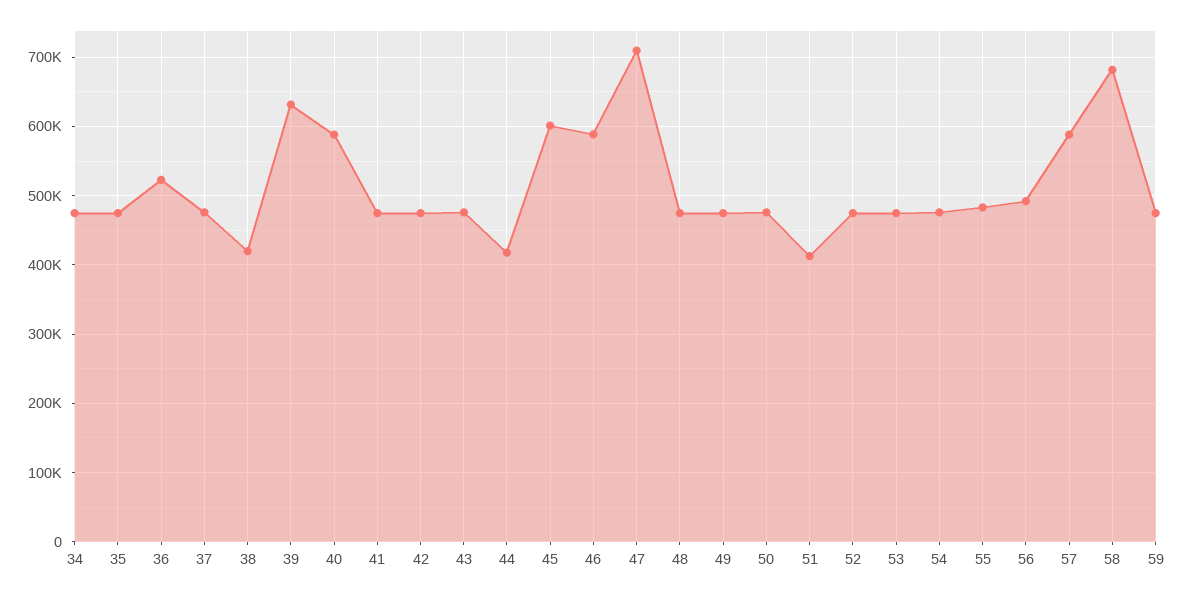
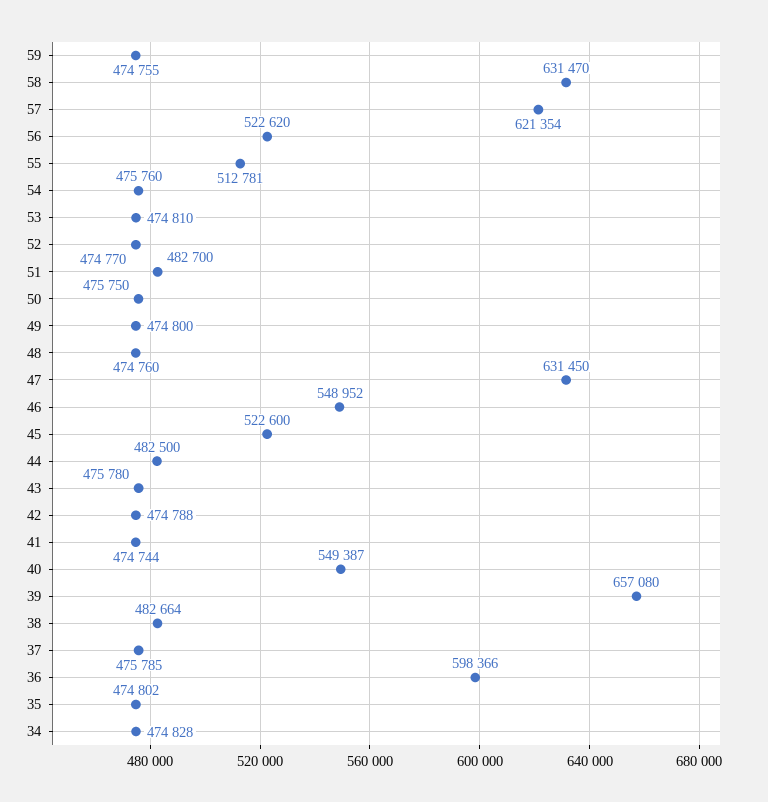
  {
    "34": 474828,
    "35": 474802,
-   "36": 520000,
+   "36": 598366,
    "37": 475785,
-   "38": 420000,
+   "38": 482664,
-   "39": 630000,
+   "39": 657080,
-   "40": 590000,
+   "40": 549387,
    "41": 474744,
    "42": 474788,
    "43": 475780,
-   "44": 420000,
+   "44": 482500,
-   "45": 600000,
+   "45": 522600,
-   "46": 590000,
+   "46": 548952,
-   "47": 710000,
+   "47": 631450,
    "48": 474760,
    "49": 474800,
    "50": 475750,
-   "51": 410000,
+   "51": 482700,
    "52": 474770,
    "53": 474810,
    "54": 475760,
-   "55": 480000,
+   "55": 512781,
-   "56": 490000,
+   "56": 522620,
-   "57": 590000,
+   "57": 621354,
-   "58": 680000,
+   "58": 631470,
    "59": 474755
  }

